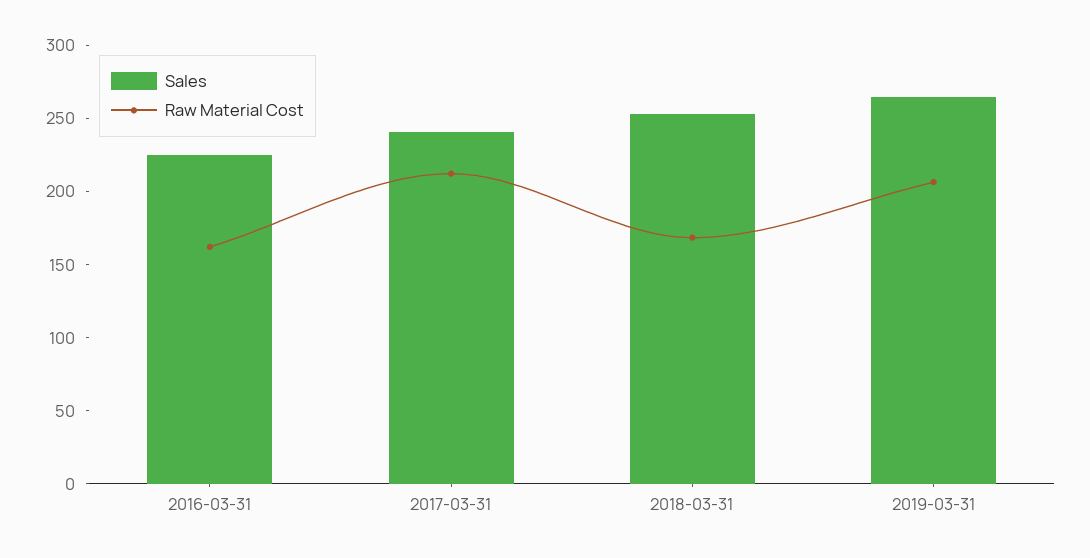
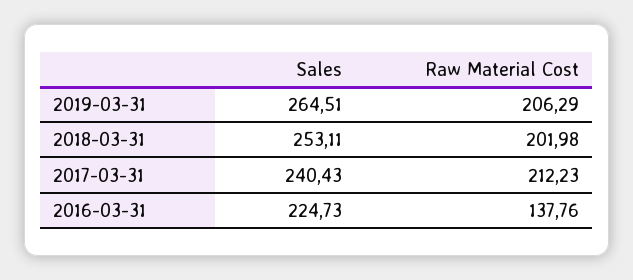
  {
    "Sales": {
      "2016-03-31": 224.73,
      "2017-03-31": 240.43,
      "2018-03-31": 253.11,
      "2019-03-31": 264.51
    },
    "Raw Material Cost": {
-     "2016-03-31": 160,
+     "2016-03-31": 137.76,
      "2017-03-31": 212.23,
-     "2018-03-31": 170,
+     "2018-03-31": 201.98,
      "2019-03-31": 206.29
    }
  }

